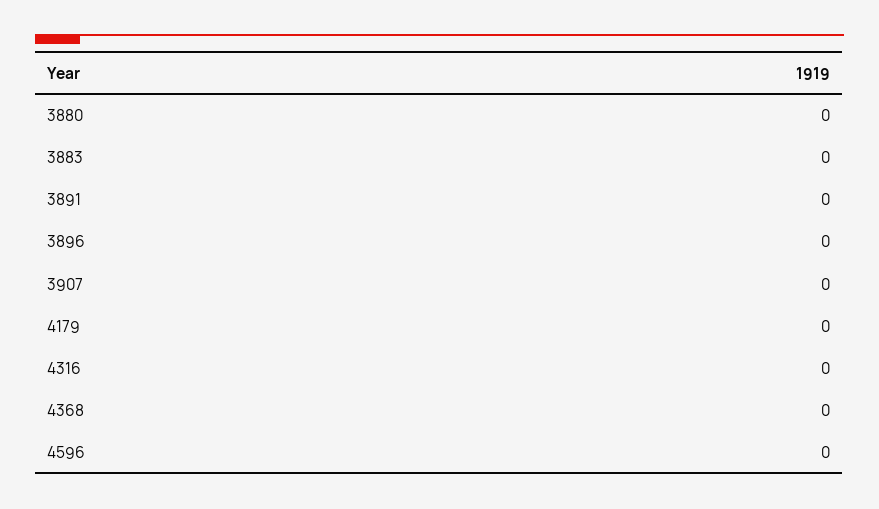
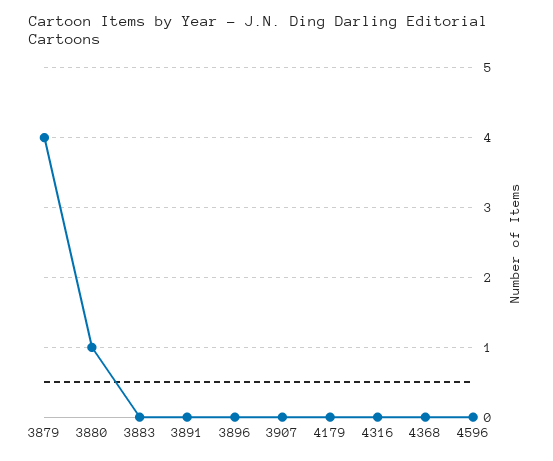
  {
-   "3880": 0,
+   "3880": 1,
    "3883": 0,
    "3891": 0,
    "3896": 0,
    "3907": 0,
    "4179": 0,
    "4316": 0,
    "4368": 0,
-   "4596": 0
+   "4596": 0,
+   "3879": 4
  }

